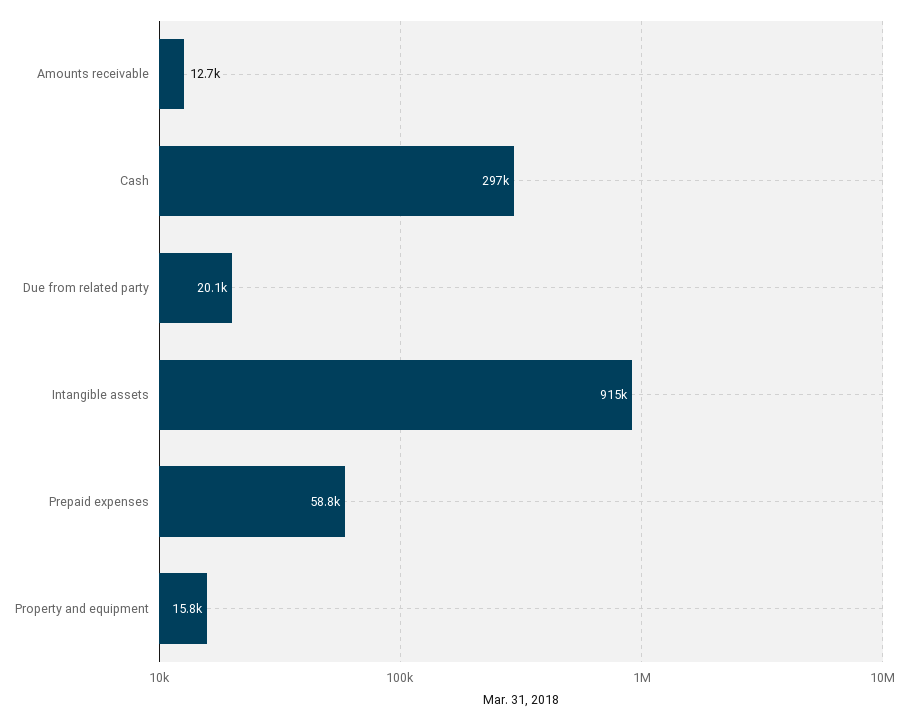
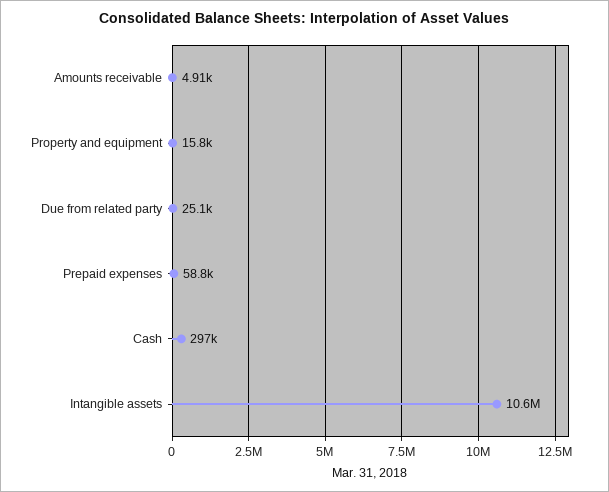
  {
-   "Amounts receivable": 12700,
+   "Amounts receivable": 4910,
    "Cash": 297000,
-   "Due from related party": 20100,
+   "Due from related party": 25100,
-   "Intangible assets": 915000,
+   "Intangible assets": 10600000,
    "Prepaid expenses": 58800,
    "Property and equipment": 15800
  }

